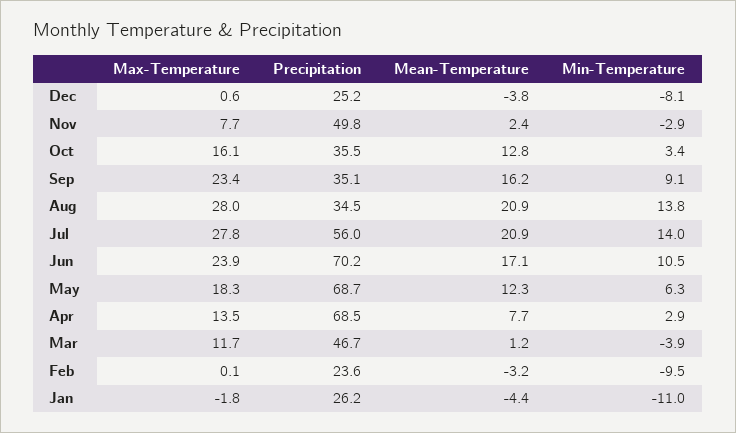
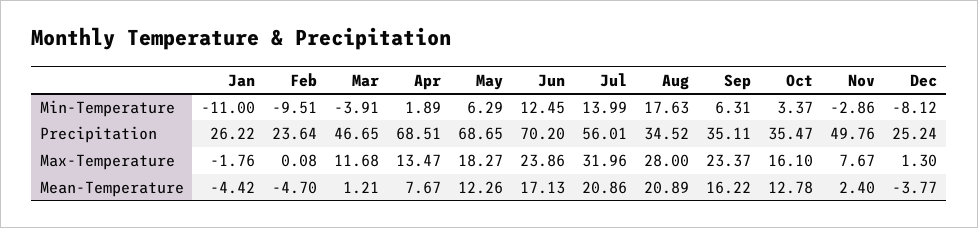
  {
    "Max-Temperature": {
-     "Dec": 0.6,
+     "Dec": 1.3,
      "Nov": 7.67,
      "Oct": 16.1,
      "Sep": 23.37,
      "Aug": 28,
-     "Jul": 27.8,
+     "Jul": 31.96,
      "Jun": 23.86,
      "May": 18.27,
      "Apr": 13.47,
      "Mar": 11.68,
      "Feb": 0.08,
      "Jan": -1.76
    },
    "Precipitation": {
      "Dec": 25.24,
      "Nov": 49.76,
      "Oct": 35.47,
      "Sep": 35.11,
      "Aug": 34.52,
      "Jul": 56.01,
      "Jun": 70.2,
      "May": 68.65,
      "Apr": 68.51,
      "Mar": 46.65,
      "Feb": 23.64,
      "Jan": 26.22
    },
    "Mean-Temperature": {
      "Dec": -3.77,
      "Nov": 2.4,
      "Oct": 12.78,
      "Sep": 16.22,
      "Aug": 20.89,
      "Jul": 20.86,
      "Jun": 17.13,
      "May": 12.26,
      "Apr": 7.67,
      "Mar": 1.21,
-     "Feb": -3.2,
+     "Feb": -4.7,
      "Jan": -4.42
    },
    "Min-Temperature": {
      "Dec": -8.12,
      "Nov": -2.86,
      "Oct": 3.37,
-     "Sep": 9.1,
+     "Sep": 6.31,
-     "Aug": 13.8,
+     "Aug": 17.63,
      "Jul": 13.99,
-     "Jun": 10.5,
+     "Jun": 12.45,
      "May": 6.29,
-     "Apr": 2.9,
+     "Apr": 1.89,
      "Mar": -3.91,
      "Feb": -9.51,
      "Jan": -11
    }
  }

